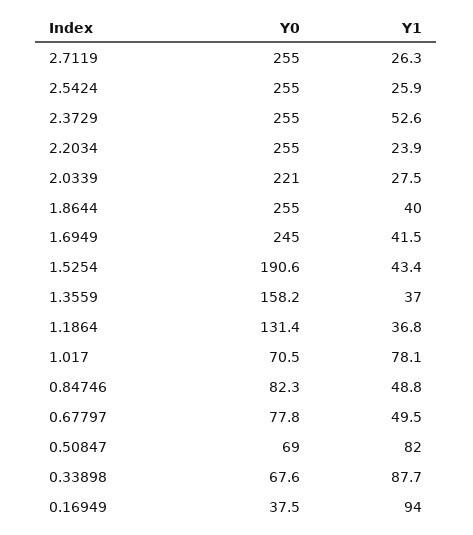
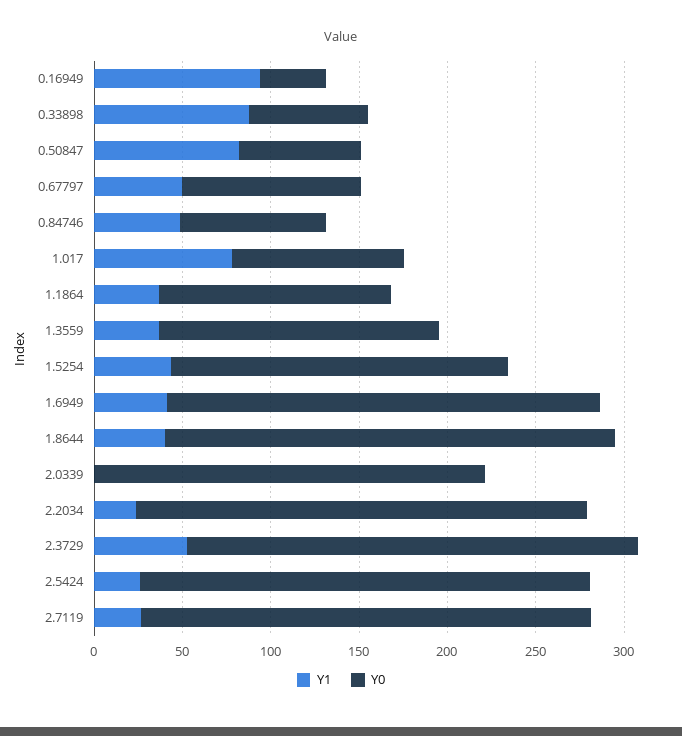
  {
    "Y0": {
      "2.7119": 255,
      "2.5424": 255,
      "2.3729": 255,
      "2.2034": 255,
      "2.0339": 221,
      "1.8644": 255,
      "1.6949": 245,
      "1.5254": 190.6,
      "1.3559": 158.2,
      "1.1864": 131.4,
-     "1.017": 70.5,
+     "1.017": 100,
      "0.84746": 82.3,
-     "0.67797": 77.8,
+     "0.67797": 100,
      "0.50847": 69,
      "0.33898": 67.6,
      "0.16949": 37.5
    },
    "Y1": {
      "2.7119": 26.3,
      "2.5424": 25.9,
      "2.3729": 52.6,
      "2.2034": 23.9,
-     "2.0339": 27.5,
+     "2.0339": 0,
      "1.8644": 40,
      "1.6949": 41.5,
      "1.5254": 43.4,
      "1.3559": 37,
      "1.1864": 36.8,
      "1.017": 78.1,
      "0.84746": 48.8,
      "0.67797": 49.5,
      "0.50847": 82,
      "0.33898": 87.7,
      "0.16949": 94
    }
  }

